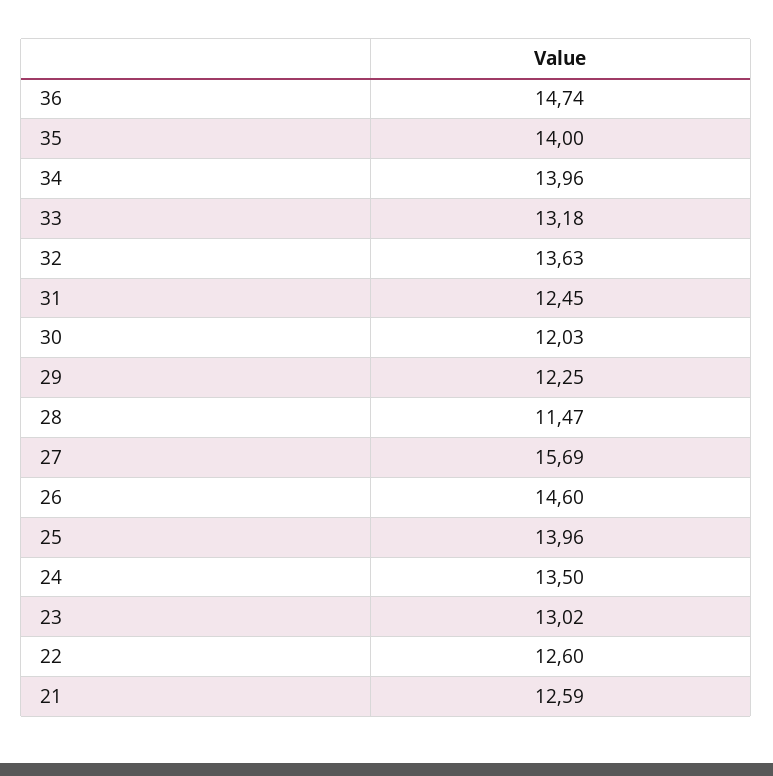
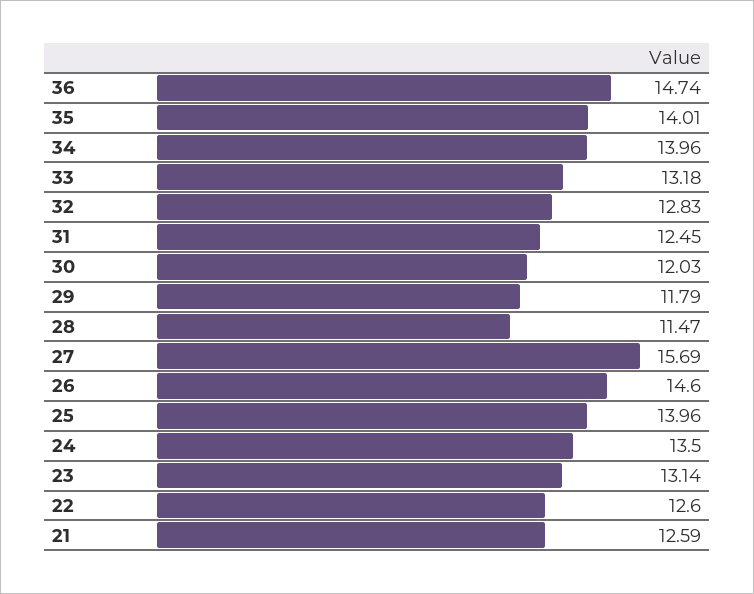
  {
    "36": 14.74,
-   "35": 14,
+   "35": 14.01,
    "34": 13.96,
    "33": 13.18,
-   "32": 13.63,
+   "32": 12.83,
    "31": 12.45,
    "30": 12.03,
-   "29": 12.25,
+   "29": 11.79,
    "28": 11.47,
    "27": 15.69,
    "26": 14.6,
    "25": 13.96,
    "24": 13.5,
-   "23": 13.02,
+   "23": 13.14,
    "22": 12.6,
    "21": 12.59
  }

